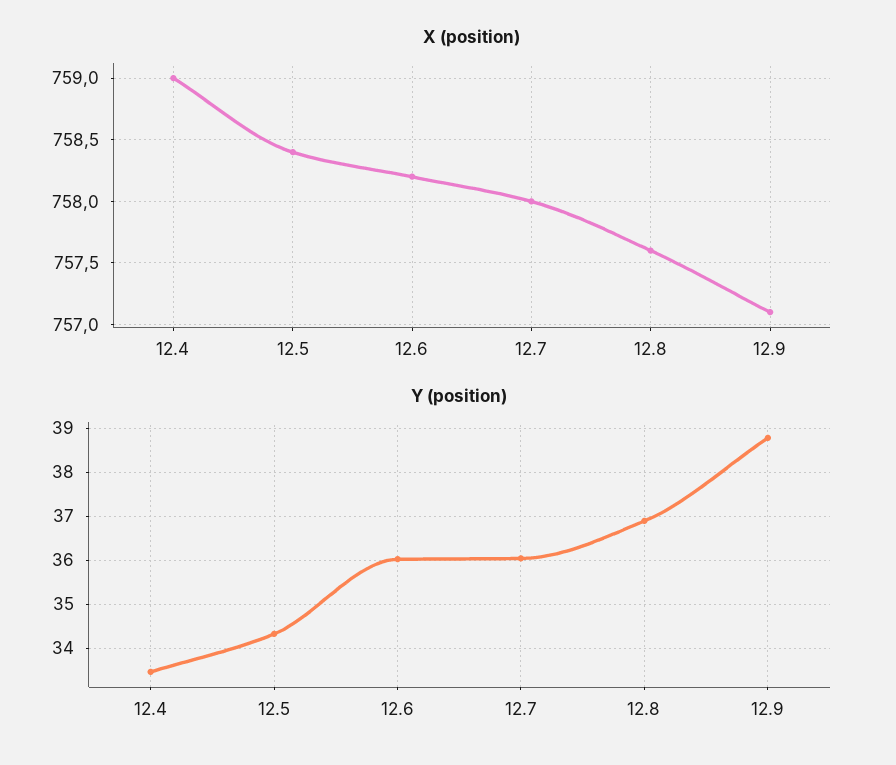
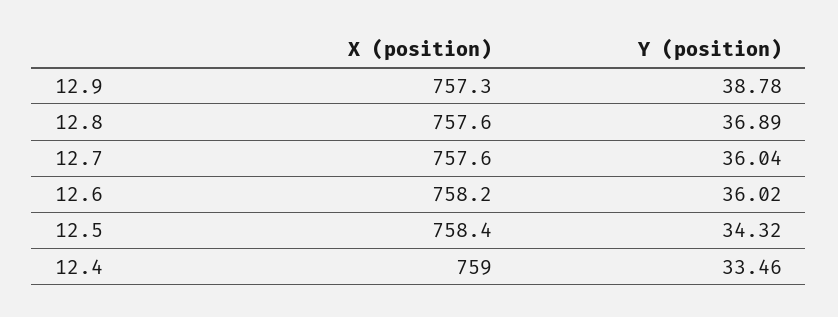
  {
    "X (position)": {
      "12.4": 759,
      "12.5": 758.4,
      "12.6": 758.2,
-     "12.7": 758,
+     "12.7": 757.6,
      "12.8": 757.6,
-     "12.9": 757.1
+     "12.9": 757.3
    },
    "Y (position)": {
      "12.4": 33.46,
      "12.5": 34.32,
      "12.6": 36.02,
      "12.7": 36.04,
      "12.8": 36.89,
      "12.9": 38.78
    }
  }

